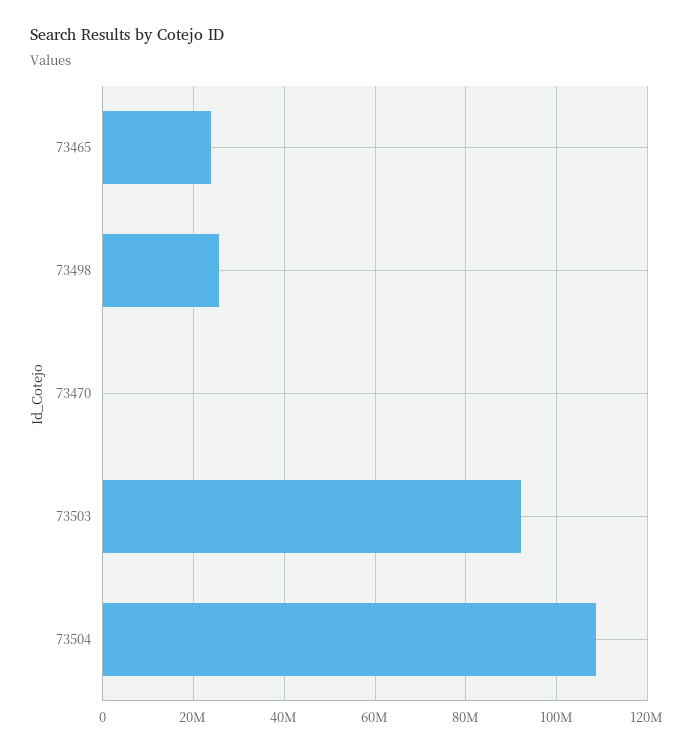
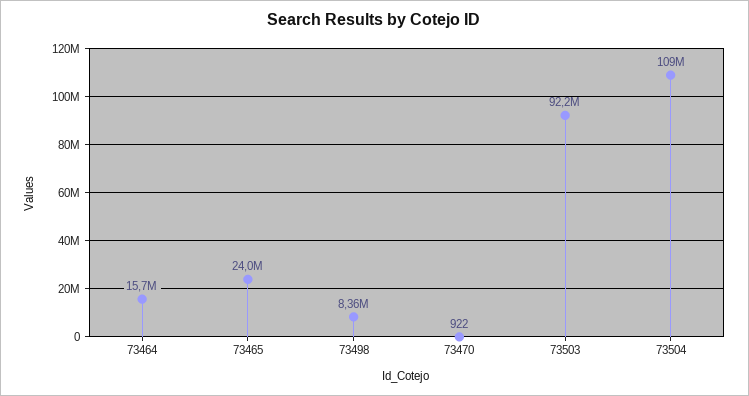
  {
    "73465": 24000000,
-   "73498": 26000000,
+   "73498": 8360000,
    "73470": 922,
    "73503": 92200000,
-   "73504": 109000000
+   "73504": 109000000,
+   "73464": 15700000
  }

